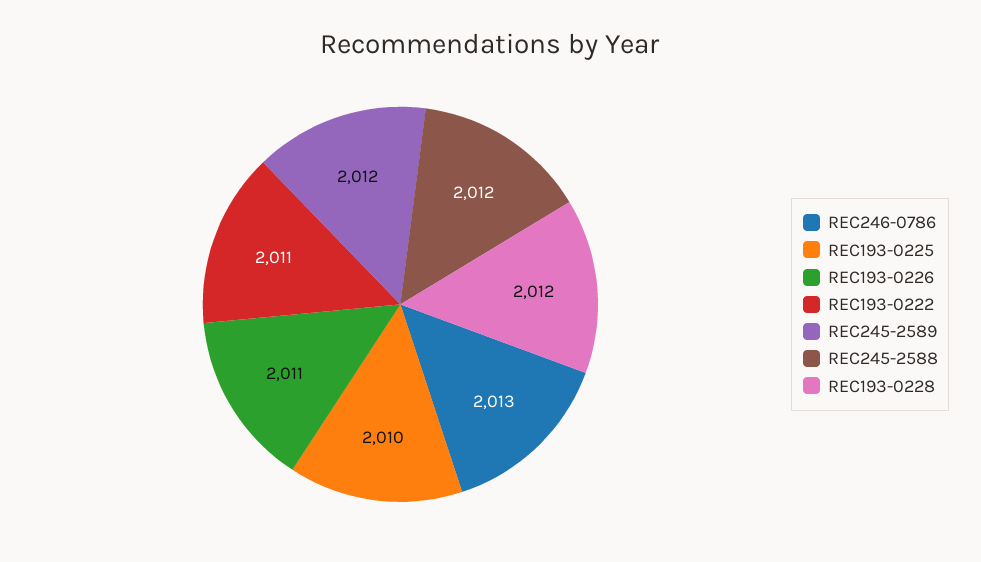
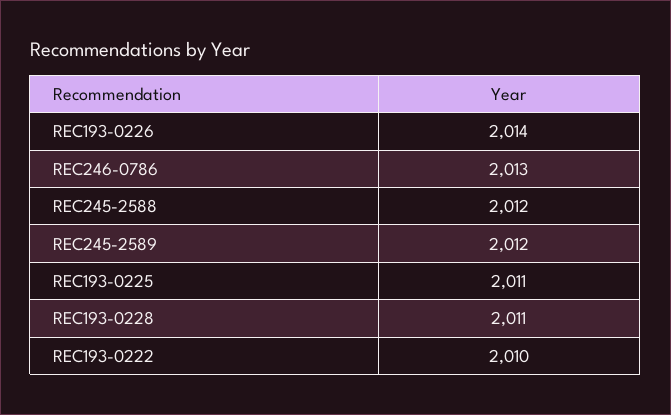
  {
    "REC246-0786": 2013,
-   "REC193-0225": 2010,
+   "REC193-0225": 2011,
-   "REC193-0226": 2011,
+   "REC193-0226": 2014,
-   "REC193-0222": 2011,
+   "REC193-0222": 2010,
    "REC245-2589": 2012,
    "REC245-2588": 2012,
-   "REC193-0228": 2012
+   "REC193-0228": 2011
  }

